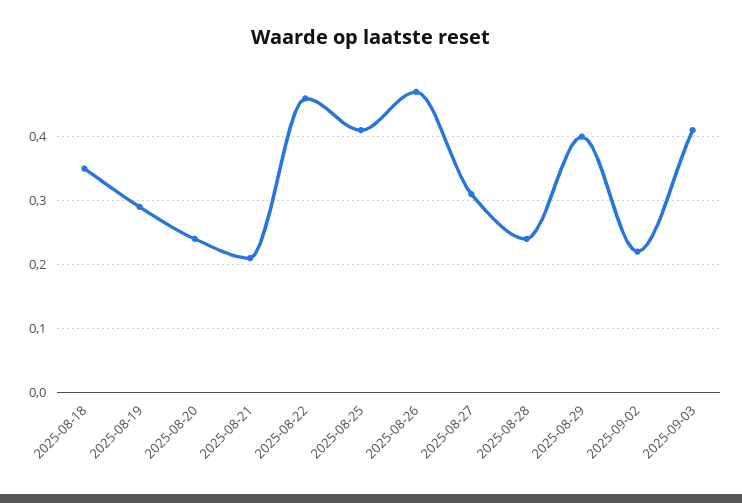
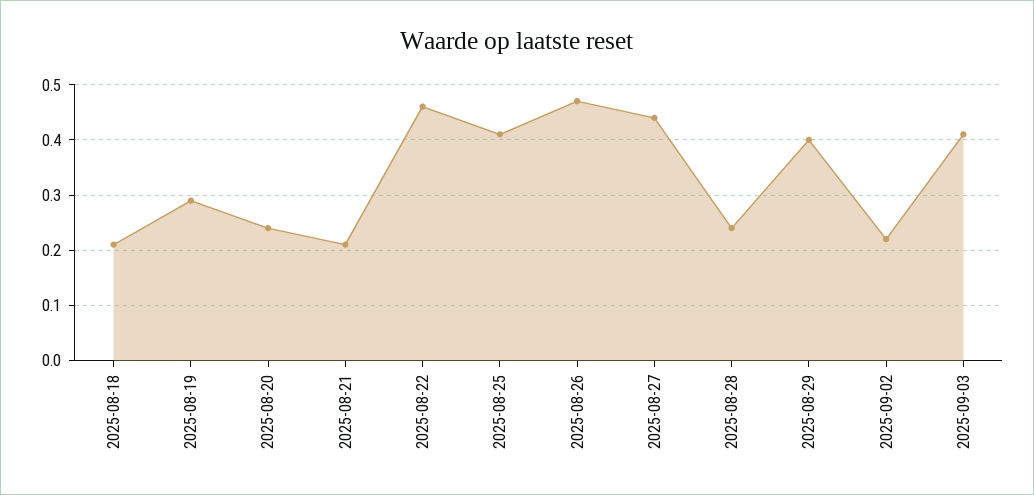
  {
-   "2025-08-18": 0.35,
+   "2025-08-18": 0.2,
    "2025-08-19": 0.29,
    "2025-08-20": 0.24,
    "2025-08-21": 0.21,
    "2025-08-22": 0.46,
    "2025-08-25": 0.41,
    "2025-08-26": 0.47,
-   "2025-08-27": 0.31,
+   "2025-08-27": 0.45,
    "2025-08-28": 0.24,
    "2025-08-29": 0.4,
    "2025-09-02": 0.22,
    "2025-09-03": 0.41
  }

